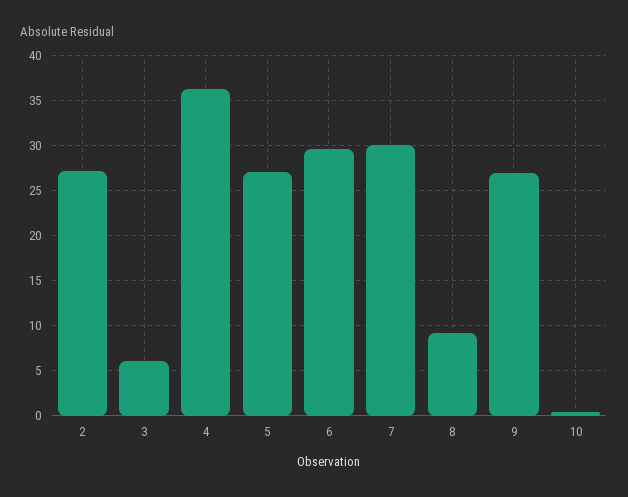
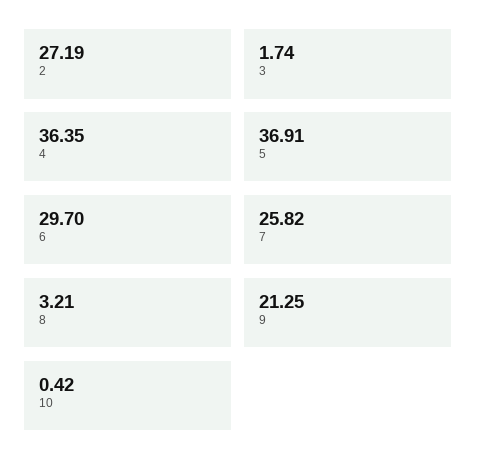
  {
    "2": 27.19,
-   "3": 6,
+   "3": 1.74,
    "4": 36.35,
-   "5": 27,
+   "5": 36.91,
    "6": 29.7,
-   "7": 30,
+   "7": 25.82,
-   "8": 9,
+   "8": 3.21,
-   "9": 27,
+   "9": 21.25,
    "10": 0.42
  }

